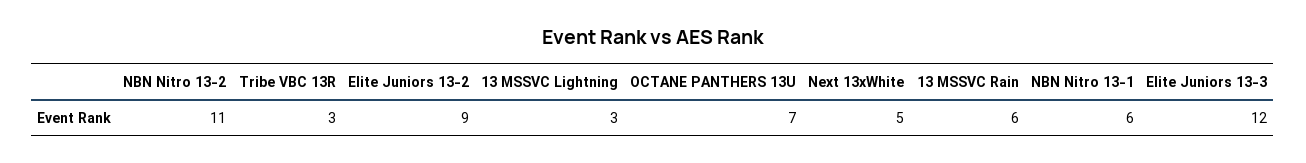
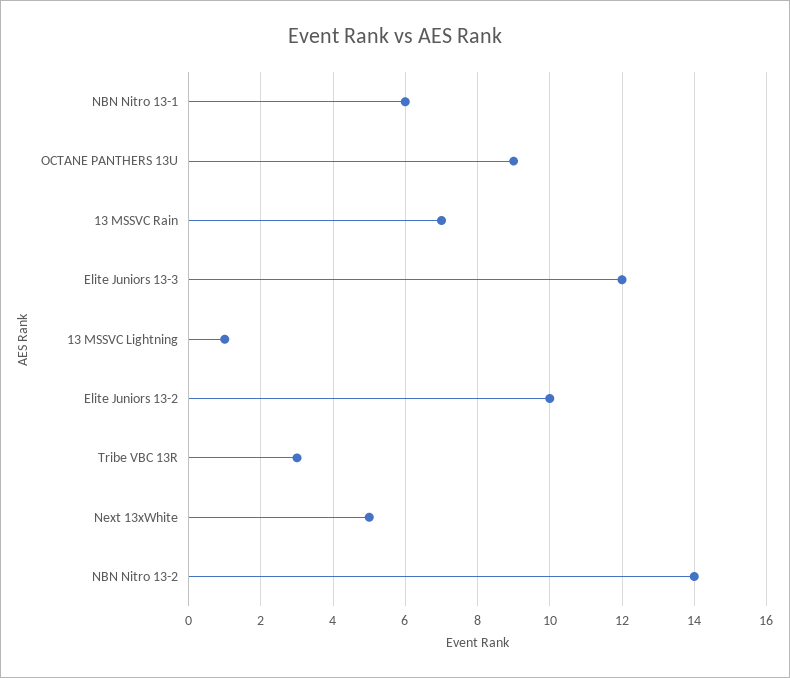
  {
-   "NBN Nitro 13-2": 11,
+   "NBN Nitro 13-2": 14,
    "Tribe VBC 13R": 3,
-   "Elite Juniors 13-2": 9,
+   "Elite Juniors 13-2": 10,
-   "13 MSSVC Lightning": 3,
+   "13 MSSVC Lightning": 1,
-   "OCTANE PANTHERS 13U": 7,
+   "OCTANE PANTHERS 13U": 9,
    "Next 13xWhite": 5,
-   "13 MSSVC Rain": 6,
+   "13 MSSVC Rain": 7,
    "NBN Nitro 13-1": 6,
    "Elite Juniors 13-3": 12
  }

